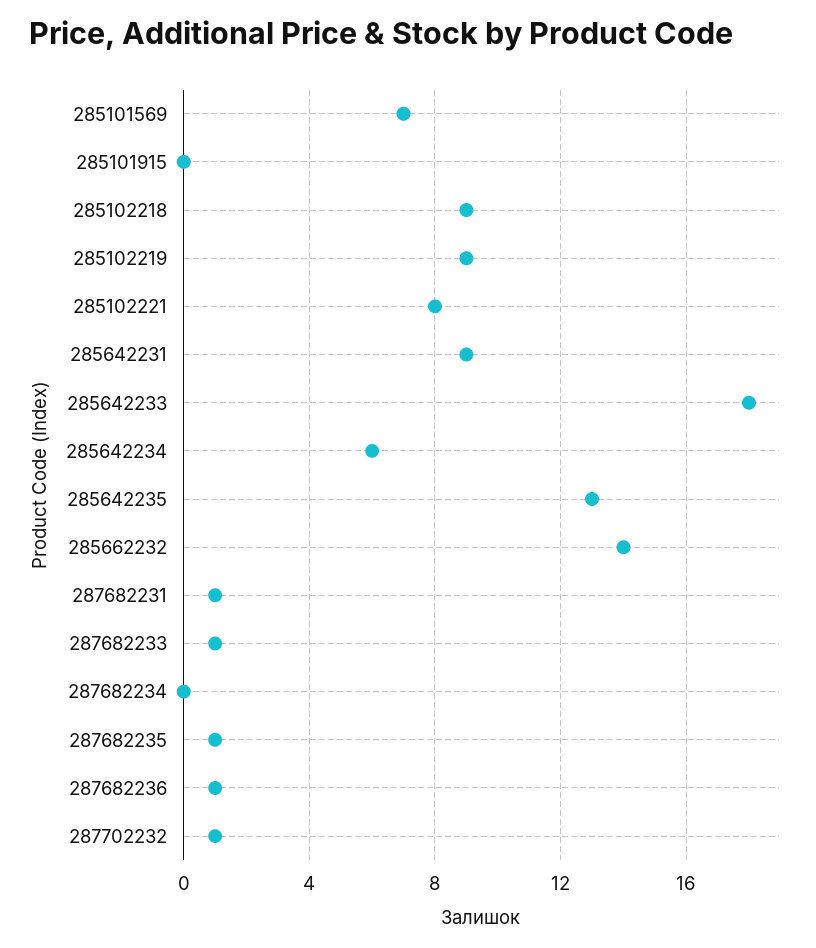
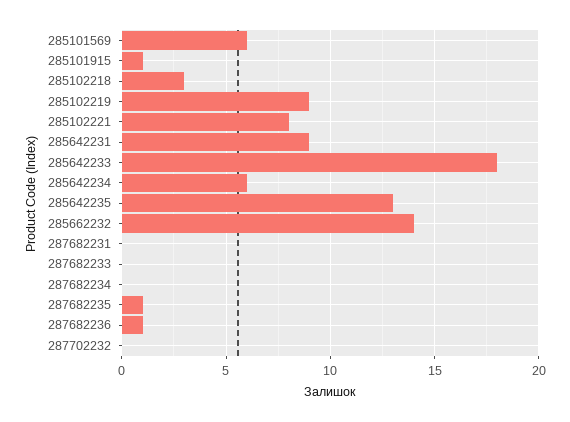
  {
-   "285101569": 7,
+   "285101569": 6,
-   "285101915": 0,
+   "285101915": 1,
-   "285102218": 9,
+   "285102218": 3,
    "285102219": 9,
    "285102221": 8,
    "285642231": 9,
    "285642233": 18,
    "285642234": 6,
    "285642235": 13,
    "285662232": 14,
-   "287682231": 1,
+   "287682231": 0,
-   "287682233": 1,
+   "287682233": 0,
    "287682234": 0,
    "287682235": 1,
    "287682236": 1,
-   "287702232": 1
+   "287702232": 0
  }

